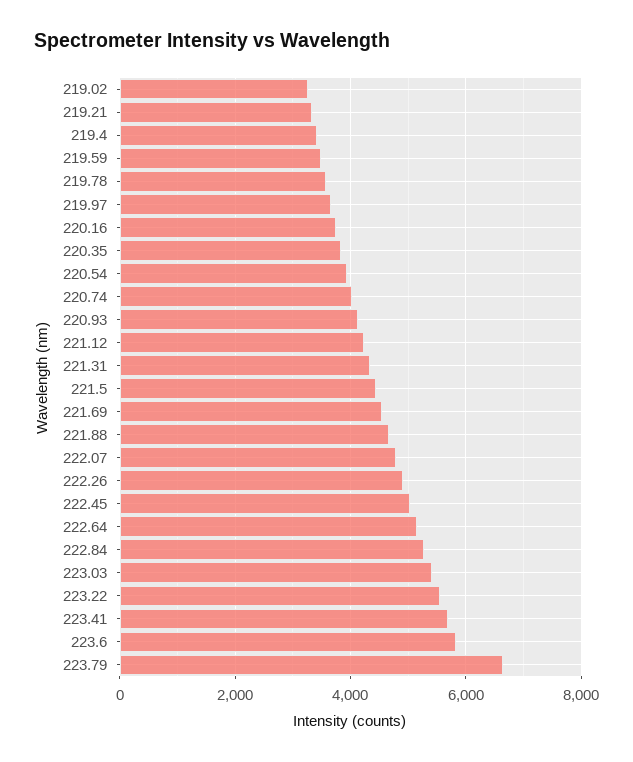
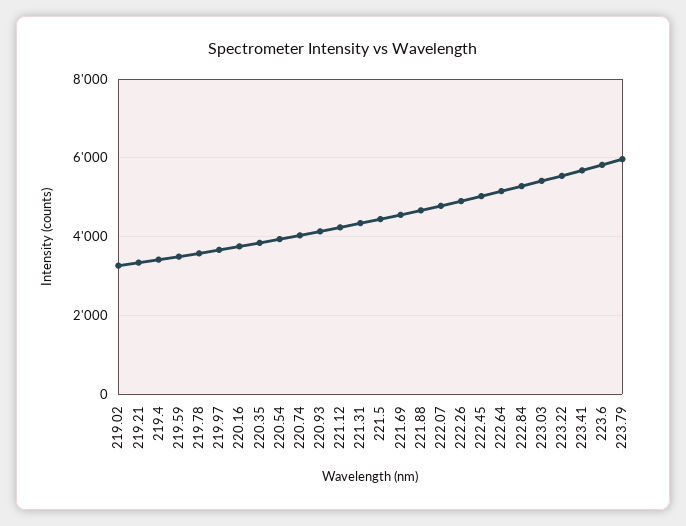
  {
    "219.02": 3200,
    "219.21": 3400,
    "219.4": 3400,
    "219.59": 3400,
    "219.78": 3600,
    "219.97": 3600,
    "220.16": 3800,
    "220.35": 3800,
    "220.54": 4000,
    "220.74": 4000,
    "220.93": 4200,
    "221.12": 4200,
    "221.31": 4400,
    "221.5": 4400,
    "221.69": 4600,
    "221.88": 4600,
    "222.07": 4800,
    "222.26": 5000,
    "222.45": 5000,
    "222.64": 5200,
    "222.84": 5200,
    "223.03": 5400,
    "223.22": 5600,
    "223.41": 5600,
    "223.6": 5800,
-   "223.79": 6600
+   "223.79": 6000
  }

